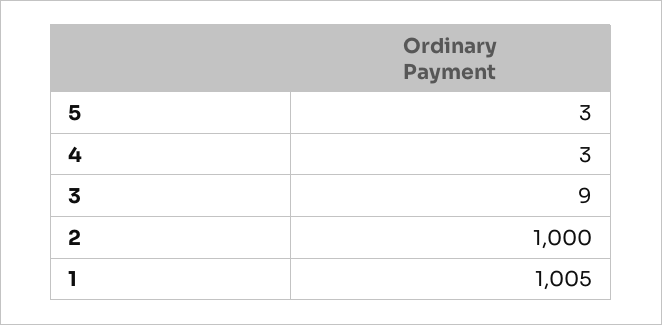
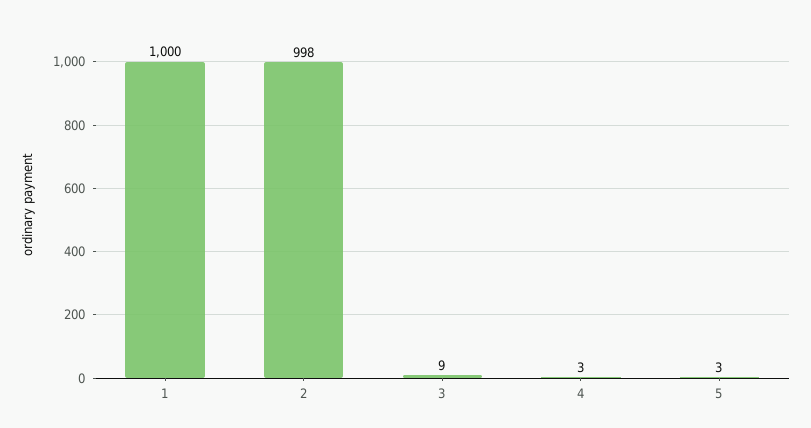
  {
    "5": 3,
    "4": 3,
    "3": 9,
-   "2": 1000,
+   "2": 998,
-   "1": 1005
+   "1": 1000
  }

